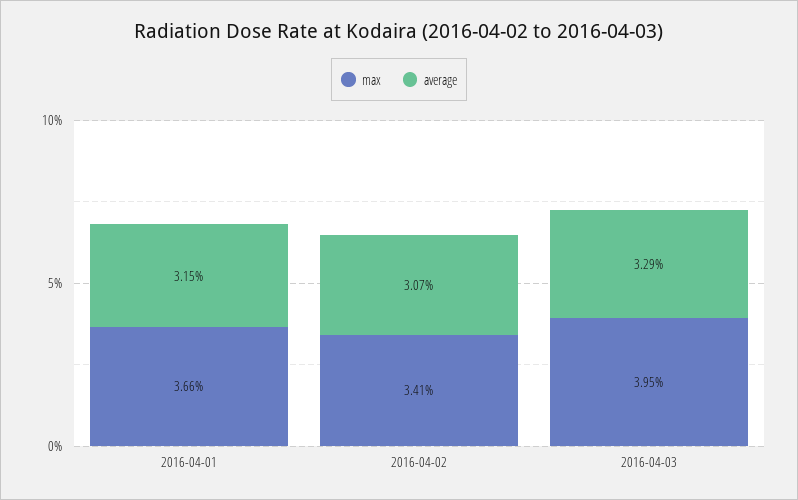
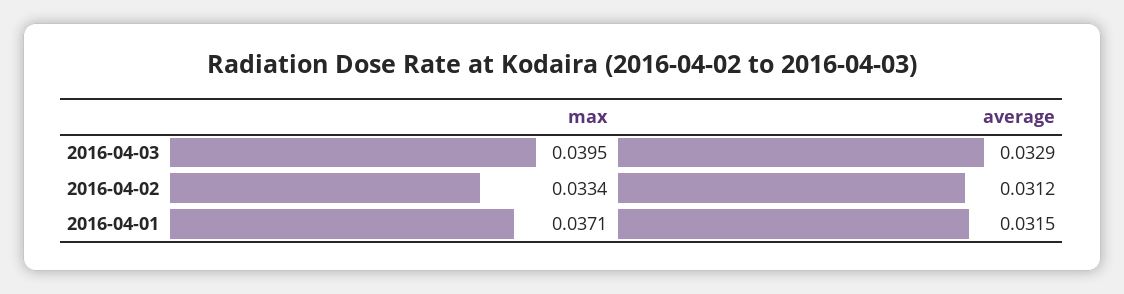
  {
    "max": {
-     "2016-04-01": 0.0366,
+     "2016-04-01": 0.0371,
-     "2016-04-02": 0.0341,
+     "2016-04-02": 0.0334,
      "2016-04-03": 0.0395
    },
    "average": {
      "2016-04-01": 0.0315,
-     "2016-04-02": 0.0307,
+     "2016-04-02": 0.0312,
      "2016-04-03": 0.0329
    }
  }

